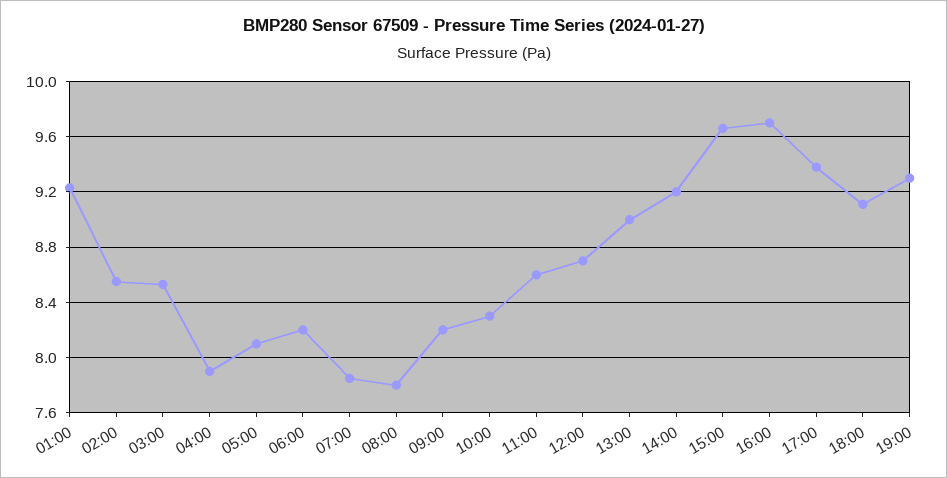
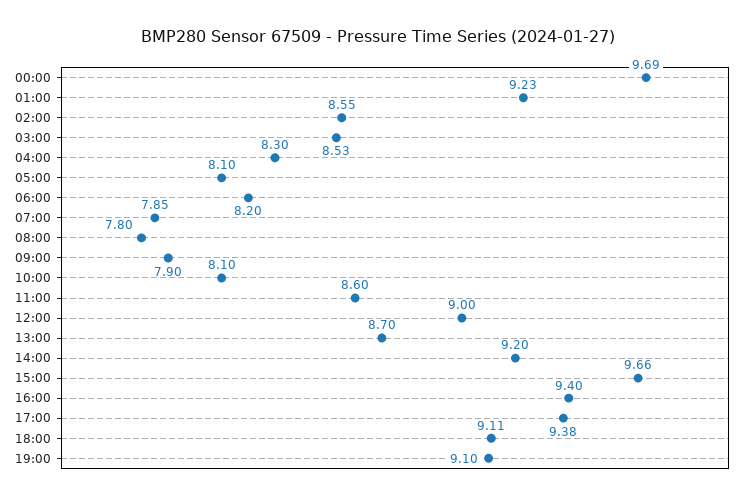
  {
    "01:00": 9.23,
    "02:00": 8.55,
    "03:00": 8.53,
-   "04:00": 7.9,
+   "04:00": 8.3,
    "05:00": 8.1,
    "06:00": 8.2,
    "07:00": 7.85,
    "08:00": 7.8,
-   "09:00": 8.2,
+   "09:00": 7.9,
-   "10:00": 8.3,
+   "10:00": 8.1,
    "11:00": 8.6,
-   "12:00": 8.7,
+   "12:00": 9,
-   "13:00": 9,
+   "13:00": 8.7,
    "14:00": 9.2,
    "15:00": 9.66,
-   "16:00": 9.7,
+   "16:00": 9.4,
    "17:00": 9.38,
    "18:00": 9.11,
-   "19:00": 9.3
+   "19:00": 9.1,
+   "00:00": 9.69
  }

